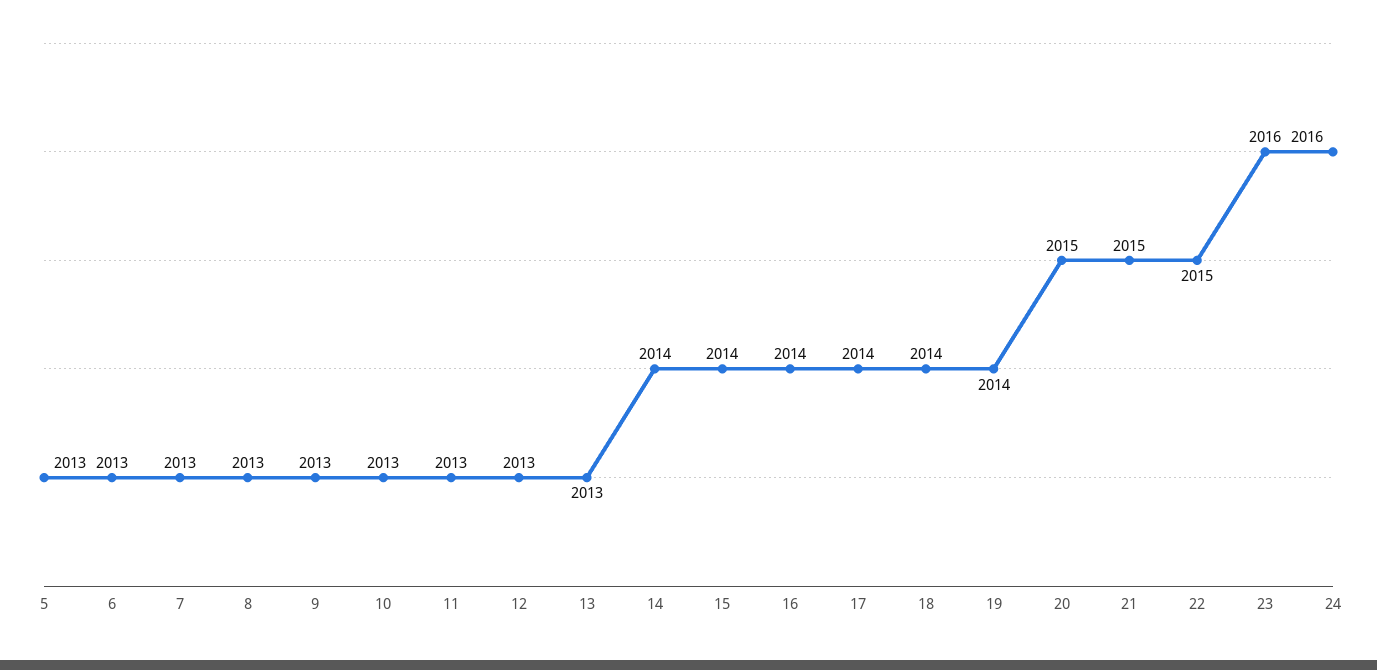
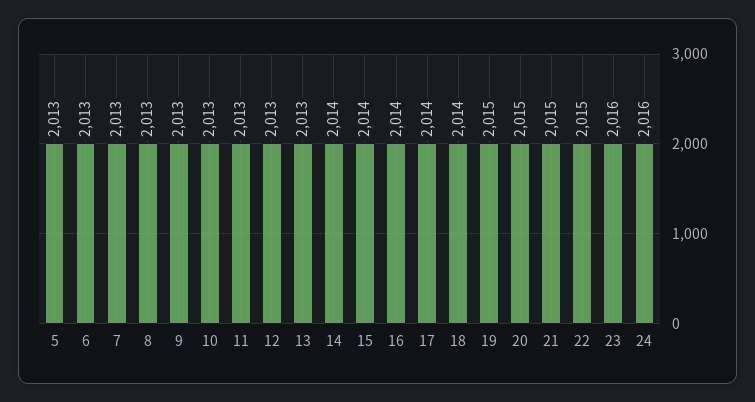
  {
    "5": 2013,
    "6": 2013,
    "7": 2013,
    "8": 2013,
    "9": 2013,
    "10": 2013,
    "11": 2013,
    "12": 2013,
    "13": 2013,
    "14": 2014,
    "15": 2014,
    "16": 2014,
    "17": 2014,
    "18": 2014,
-   "19": 2014,
+   "19": 2015,
    "20": 2015,
    "21": 2015,
    "22": 2015,
    "23": 2016,
    "24": 2016
  }

